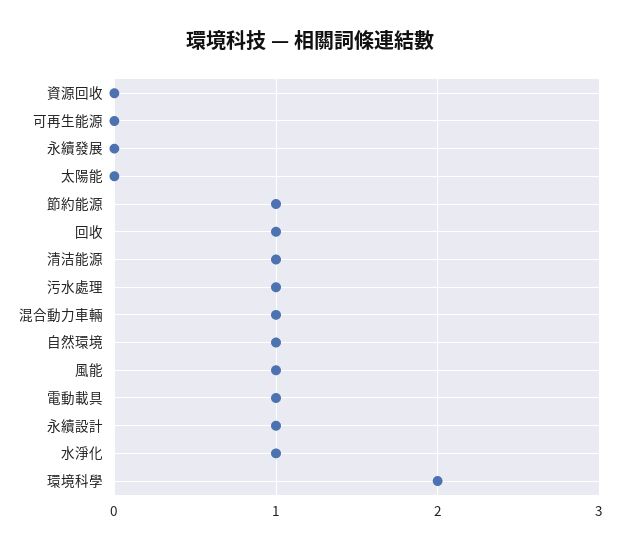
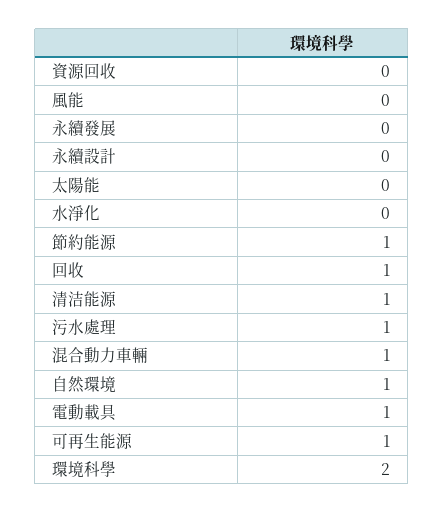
  {
    "資源回收": 0,
-   "可再生能源": 0,
+   "可再生能源": 1,
    "永續發展": 0,
    "太陽能": 0,
    "節約能源": 1,
    "回收": 1,
    "清洁能源": 1,
    "污水處理": 1,
    "混合動力車輛": 1,
    "自然環境": 1,
-   "風能": 1,
+   "風能": 0,
    "電動載具": 1,
-   "永續設計": 1,
+   "永續設計": 0,
-   "水淨化": 1,
+   "水淨化": 0,
    "環境科學": 2
  }

